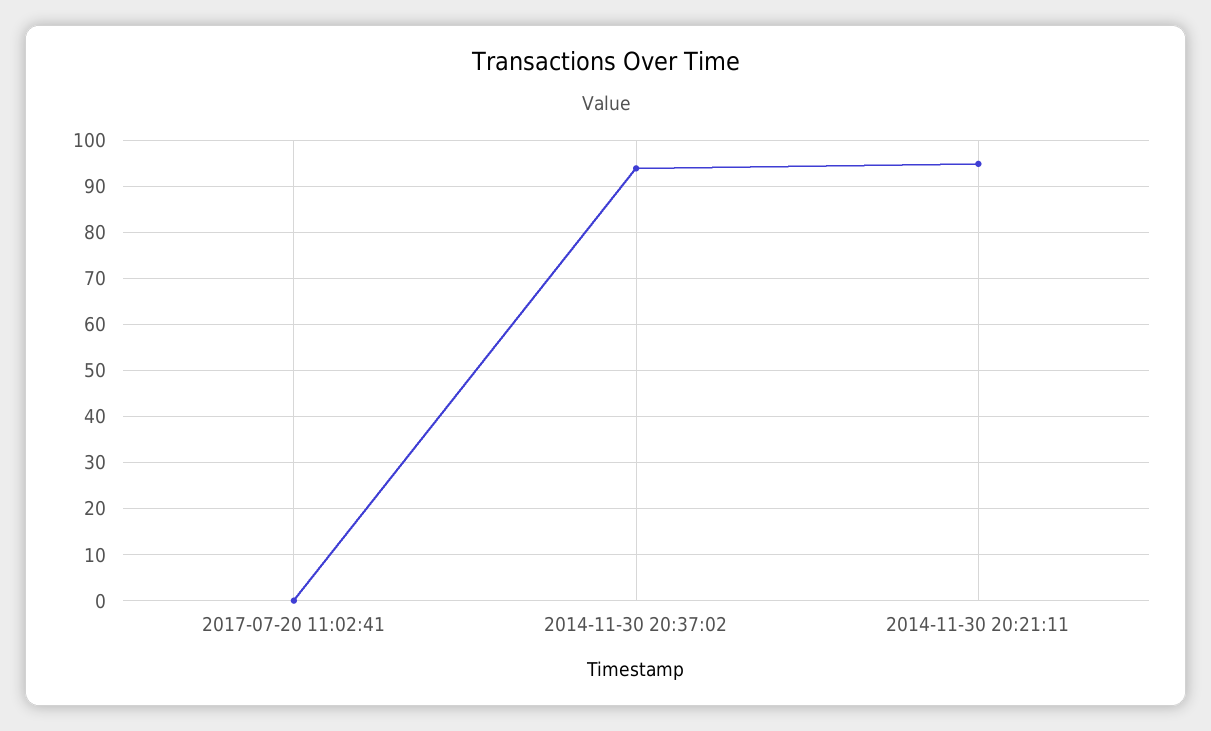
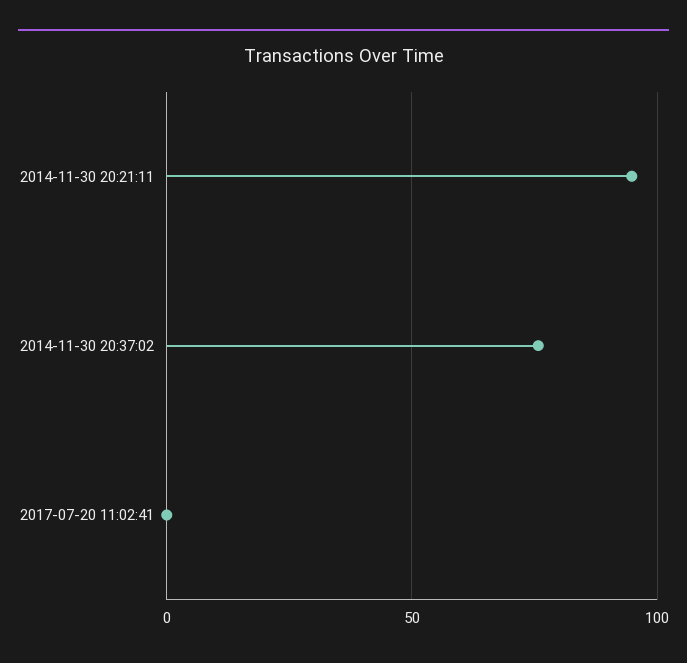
  {
    "2017-07-20 11:02:41": 0,
-   "2014-11-30 20:37:02": 94,
+   "2014-11-30 20:37:02": 75,
    "2014-11-30 20:21:11": 94
  }

